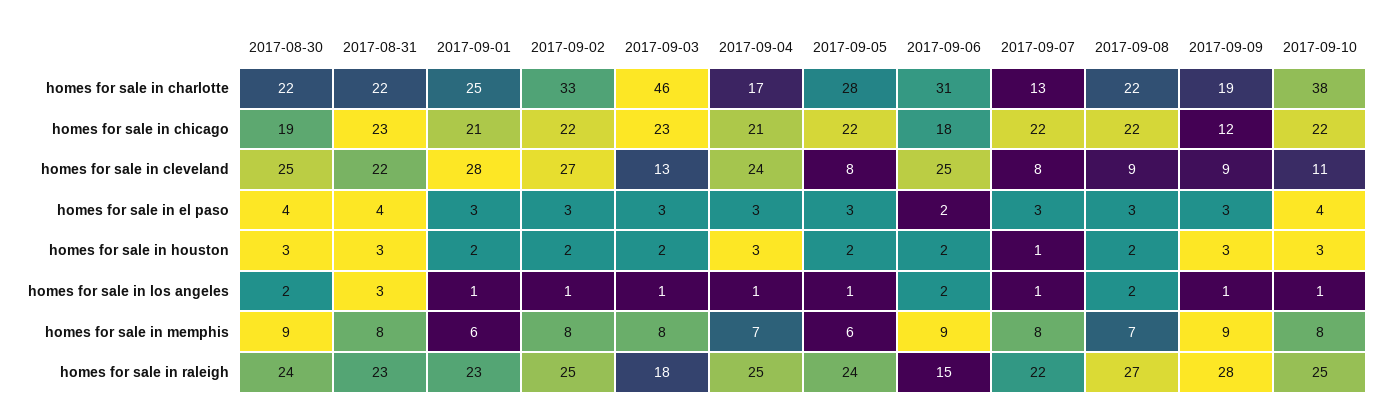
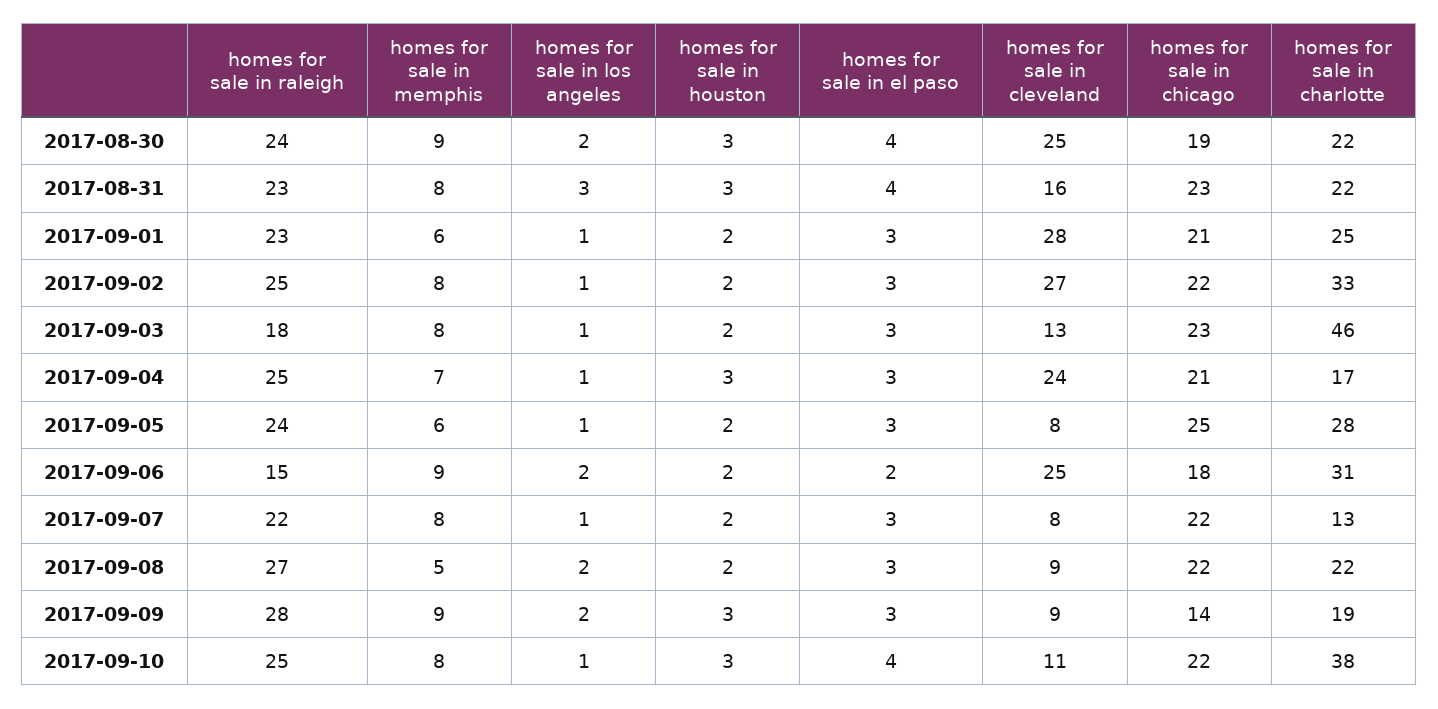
  {
    "2017-08-30": {
      "homes for sale in charlotte": 22,
      "homes for sale in chicago": 19,
      "homes for sale in cleveland": 25,
      "homes for sale in el paso": 4,
      "homes for sale in houston": 3,
      "homes for sale in los angeles": 2,
      "homes for sale in memphis": 9,
      "homes for sale in raleigh": 24
    },
    "2017-08-31": {
      "homes for sale in charlotte": 22,
      "homes for sale in chicago": 23,
-     "homes for sale in cleveland": 22,
+     "homes for sale in cleveland": 16,
      "homes for sale in el paso": 4,
      "homes for sale in houston": 3,
      "homes for sale in los angeles": 3,
      "homes for sale in memphis": 8,
      "homes for sale in raleigh": 23
    },
    "2017-09-01": {
      "homes for sale in charlotte": 25,
      "homes for sale in chicago": 21,
      "homes for sale in cleveland": 28,
      "homes for sale in el paso": 3,
      "homes for sale in houston": 2,
      "homes for sale in los angeles": 1,
      "homes for sale in memphis": 6,
      "homes for sale in raleigh": 23
    },
    "2017-09-02": {
      "homes for sale in charlotte": 33,
      "homes for sale in chicago": 22,
      "homes for sale in cleveland": 27,
      "homes for sale in el paso": 3,
      "homes for sale in houston": 2,
      "homes for sale in los angeles": 1,
      "homes for sale in memphis": 8,
      "homes for sale in raleigh": 25
    },
    "2017-09-03": {
      "homes for sale in charlotte": 46,
      "homes for sale in chicago": 23,
      "homes for sale in cleveland": 13,
      "homes for sale in el paso": 3,
      "homes for sale in houston": 2,
      "homes for sale in los angeles": 1,
      "homes for sale in memphis": 8,
      "homes for sale in raleigh": 18
    },
    "2017-09-04": {
      "homes for sale in charlotte": 17,
      "homes for sale in chicago": 21,
      "homes for sale in cleveland": 24,
      "homes for sale in el paso": 3,
      "homes for sale in houston": 3,
      "homes for sale in los angeles": 1,
      "homes for sale in memphis": 7,
      "homes for sale in raleigh": 25
    },
    "2017-09-05": {
      "homes for sale in charlotte": 28,
-     "homes for sale in chicago": 22,
+     "homes for sale in chicago": 25,
      "homes for sale in cleveland": 8,
      "homes for sale in el paso": 3,
      "homes for sale in houston": 2,
      "homes for sale in los angeles": 1,
      "homes for sale in memphis": 6,
      "homes for sale in raleigh": 24
    },
    "2017-09-06": {
      "homes for sale in charlotte": 31,
      "homes for sale in chicago": 18,
      "homes for sale in cleveland": 25,
      "homes for sale in el paso": 2,
      "homes for sale in houston": 2,
      "homes for sale in los angeles": 2,
      "homes for sale in memphis": 9,
      "homes for sale in raleigh": 15
    },
    "2017-09-07": {
      "homes for sale in charlotte": 13,
      "homes for sale in chicago": 22,
      "homes for sale in cleveland": 8,
      "homes for sale in el paso": 3,
-     "homes for sale in houston": 1,
+     "homes for sale in houston": 2,
      "homes for sale in los angeles": 1,
      "homes for sale in memphis": 8,
      "homes for sale in raleigh": 22
    },
    "2017-09-08": {
      "homes for sale in charlotte": 22,
      "homes for sale in chicago": 22,
      "homes for sale in cleveland": 9,
      "homes for sale in el paso": 3,
      "homes for sale in houston": 2,
      "homes for sale in los angeles": 2,
-     "homes for sale in memphis": 7,
+     "homes for sale in memphis": 5,
      "homes for sale in raleigh": 27
    },
    "2017-09-09": {
      "homes for sale in charlotte": 19,
-     "homes for sale in chicago": 12,
+     "homes for sale in chicago": 14,
      "homes for sale in cleveland": 9,
      "homes for sale in el paso": 3,
      "homes for sale in houston": 3,
-     "homes for sale in los angeles": 1,
+     "homes for sale in los angeles": 2,
      "homes for sale in memphis": 9,
      "homes for sale in raleigh": 28
    },
    "2017-09-10": {
      "homes for sale in charlotte": 38,
      "homes for sale in chicago": 22,
      "homes for sale in cleveland": 11,
      "homes for sale in el paso": 4,
      "homes for sale in houston": 3,
      "homes for sale in los angeles": 1,
      "homes for sale in memphis": 8,
      "homes for sale in raleigh": 25
    }
  }

